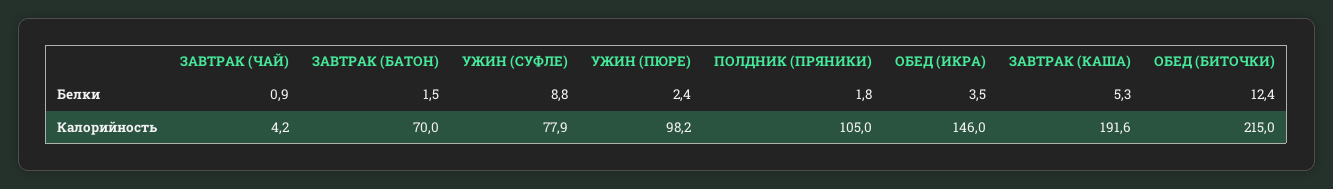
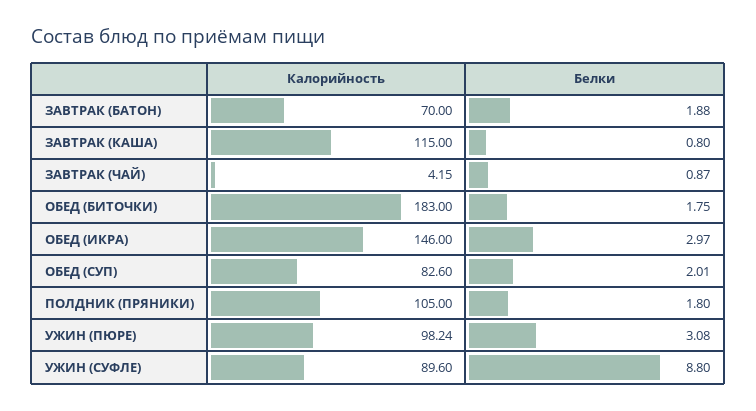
  {
    "ЗАВТРАК (ЧАЙ)": {
      "Белки": 0.87,
      "Калорийность": 4.15
    },
    "ЗАВТРАК (БАТОН)": {
-     "Белки": 1.5,
+     "Белки": 1.88,
      "Калорийность": 70
    },
    "УЖИН (СУФЛЕ)": {
      "Белки": 8.8,
-     "Калорийность": 77.9
+     "Калорийность": 89.6
    },
    "УЖИН (ПЮРЕ)": {
-     "Белки": 2.4,
+     "Белки": 3.08,
      "Калорийность": 98.24
    },
    "ПОЛДНИК (ПРЯНИКИ)": {
      "Белки": 1.8,
      "Калорийность": 105
    },
    "ОБЕД (ИКРА)": {
-     "Белки": 3.5,
+     "Белки": 2.97,
      "Калорийность": 146
    },
    "ЗАВТРАК (КАША)": {
-     "Белки": 5.3,
+     "Белки": 0.8,
-     "Калорийность": 191.6
+     "Калорийность": 115
    },
    "ОБЕД (БИТОЧКИ)": {
-     "Белки": 12.4,
+     "Белки": 1.75,
-     "Калорийность": 215
+     "Калорийность": 183
-   }
+   },
+   "ОБЕД (СУП)": {
+     "Калорийность": 82.6,
+     "Белки": 2.01
+   }
  }

